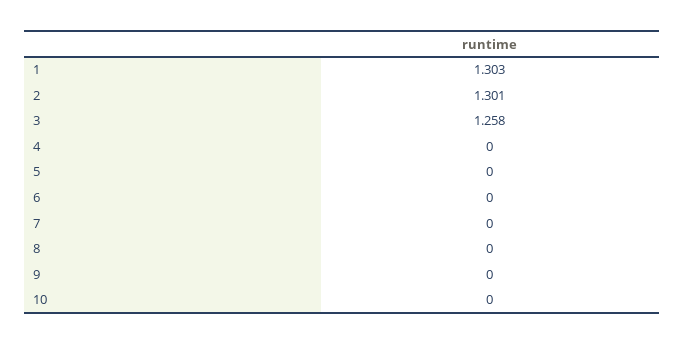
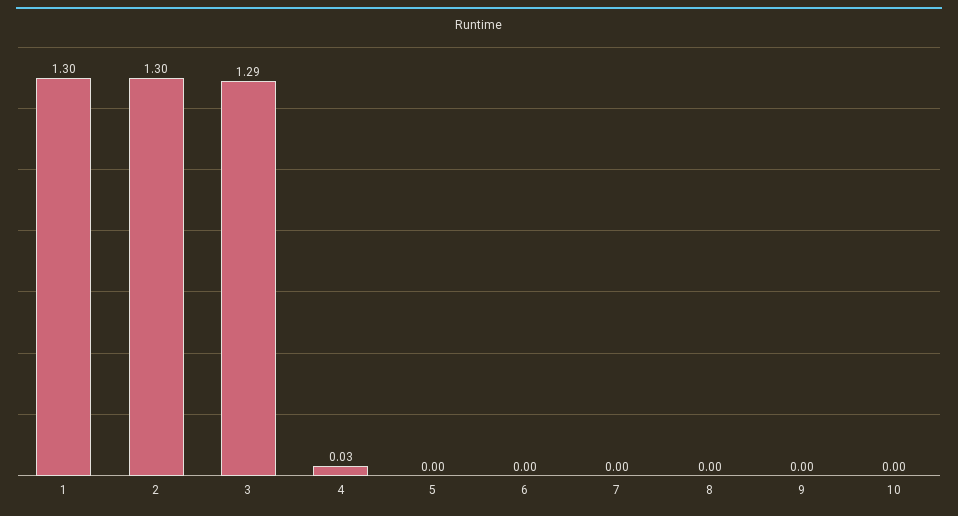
  {
    "1": 1.303,
    "2": 1.301,
-   "3": 1.258,
+   "3": 1.29,
-   "4": 0,
+   "4": 0.03,
    "5": 0,
    "6": 0,
    "7": 0,
    "8": 0,
    "9": 0,
    "10": 0
  }

